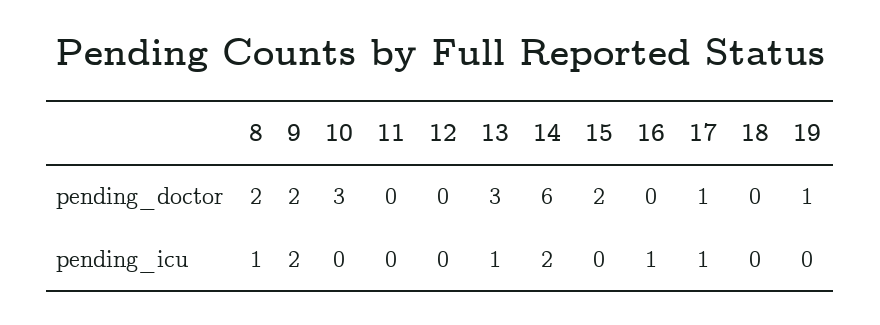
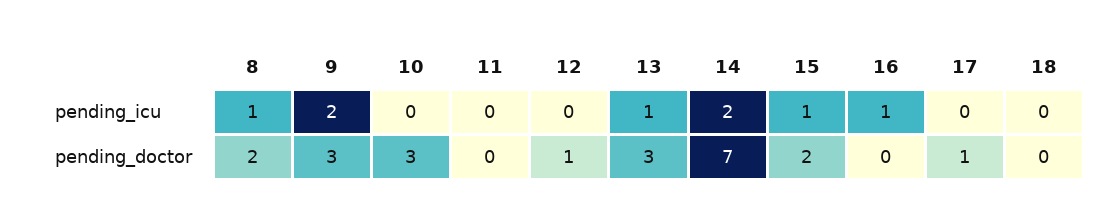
  {
    "8": {
      "pending_doctor": 2,
      "pending_icu": 1
    },
    "9": {
-     "pending_doctor": 2,
+     "pending_doctor": 3,
      "pending_icu": 2
    },
    "10": {
      "pending_doctor": 3,
      "pending_icu": 0
    },
    "11": {
      "pending_doctor": 0,
      "pending_icu": 0
    },
    "12": {
-     "pending_doctor": 0,
+     "pending_doctor": 1,
      "pending_icu": 0
    },
    "13": {
      "pending_doctor": 3,
      "pending_icu": 1
    },
    "14": {
-     "pending_doctor": 6,
+     "pending_doctor": 7,
      "pending_icu": 2
    },
    "15": {
      "pending_doctor": 2,
-     "pending_icu": 0
+     "pending_icu": 1
    },
    "16": {
      "pending_doctor": 0,
      "pending_icu": 1
    },
    "17": {
      "pending_doctor": 1,
-     "pending_icu": 1
+     "pending_icu": 0
    },
    "18": {
      "pending_doctor": 0,
      "pending_icu": 0
-   },
+   }
-   "19": {
-     "pending_doctor": 1,
-     "pending_icu": 0
-   }
  }

